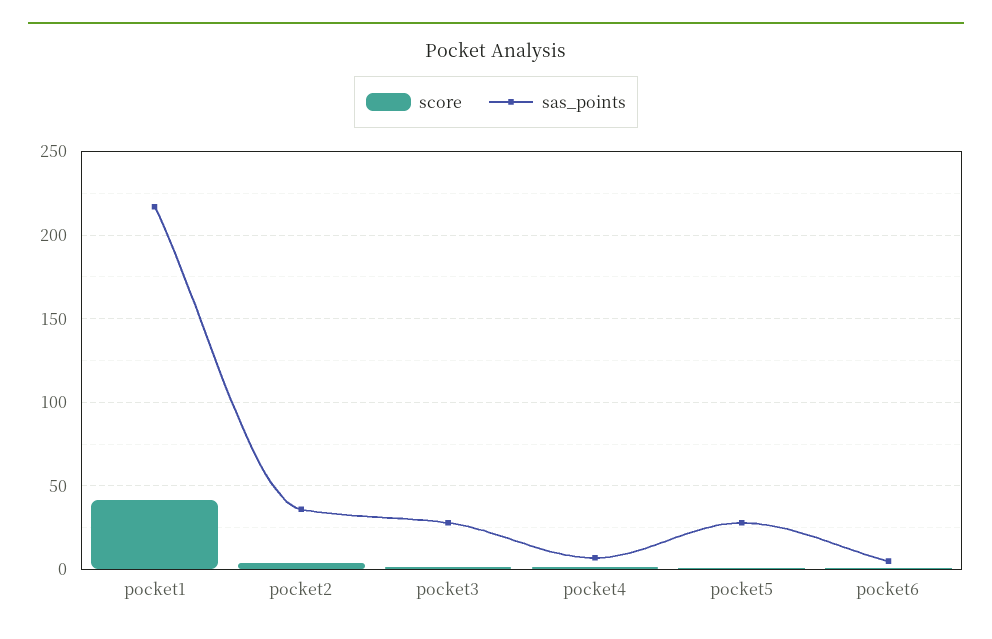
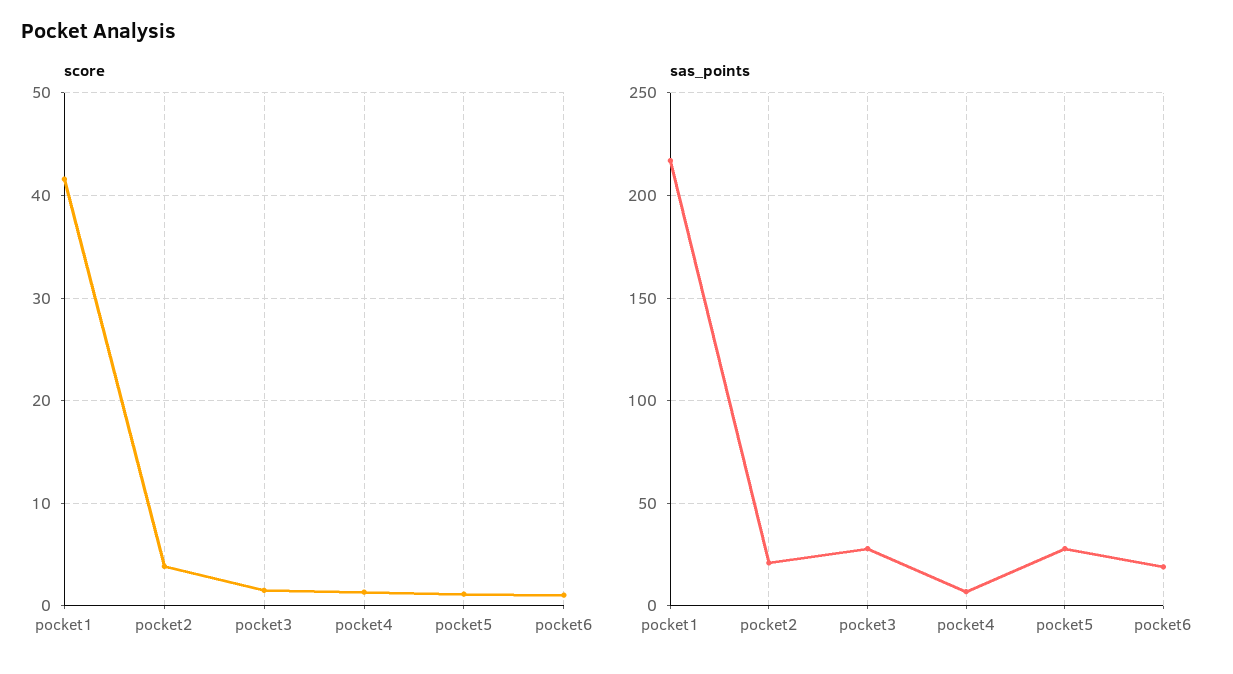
  {
    "score": {
      "pocket1": 42,
      "pocket2": 4,
      "pocket3": 2,
      "pocket4": 1,
      "pocket5": 1,
      "pocket6": 1
    },
    "sas_points": {
      "pocket1": 215,
-     "pocket2": 35,
+     "pocket2": 20,
      "pocket3": 30,
      "pocket4": 5,
      "pocket5": 30,
-     "pocket6": 5
+     "pocket6": 20
    }
  }

